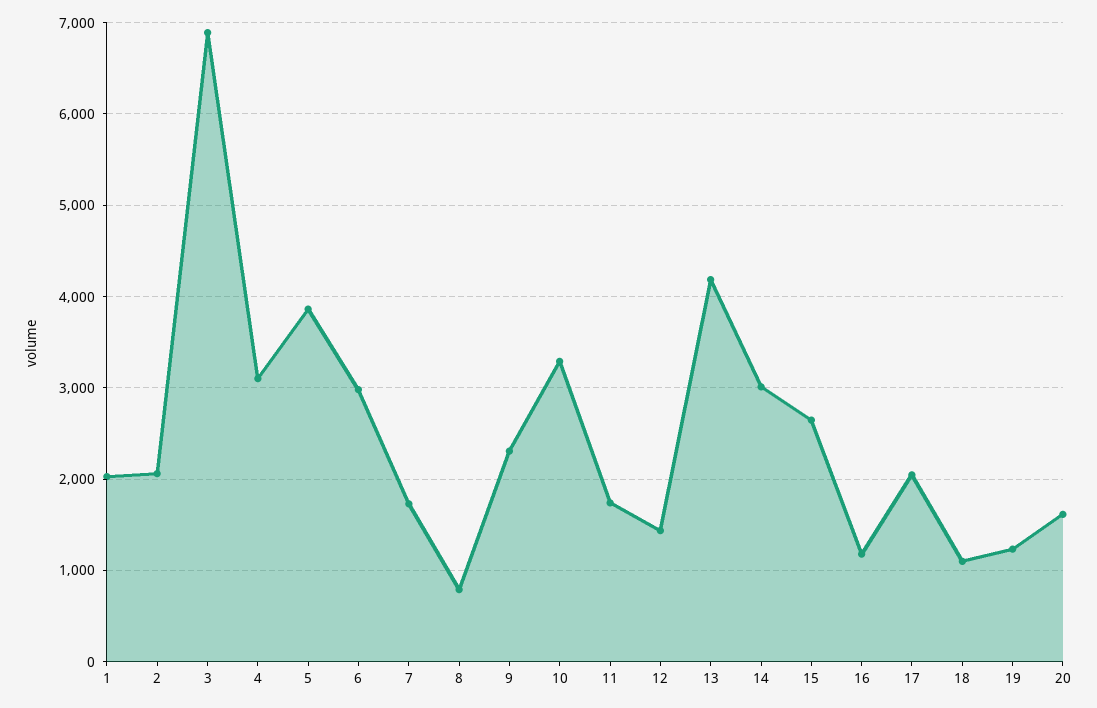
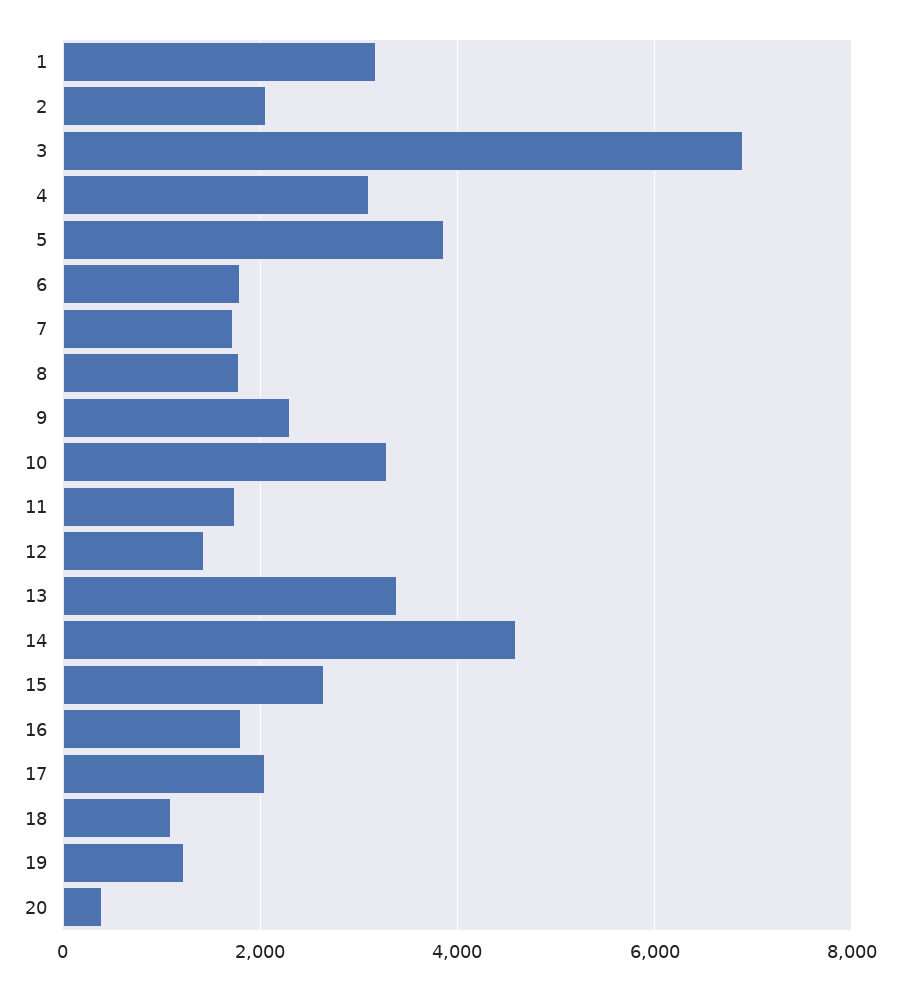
  {
-   "1": 2000,
+   "1": 3200,
    "2": 2100,
    "3": 6900,
    "4": 3100,
    "5": 3900,
-   "6": 3000,
+   "6": 1800,
    "7": 1700,
-   "8": 800,
+   "8": 1800,
    "9": 2300,
    "10": 3300,
    "11": 1700,
    "12": 1400,
-   "13": 4200,
+   "13": 3400,
-   "14": 3000,
+   "14": 4600,
    "15": 2600,
-   "16": 1200,
+   "16": 1800,
    "17": 2000,
    "18": 1100,
    "19": 1200,
-   "20": 1600
+   "20": 400
  }

